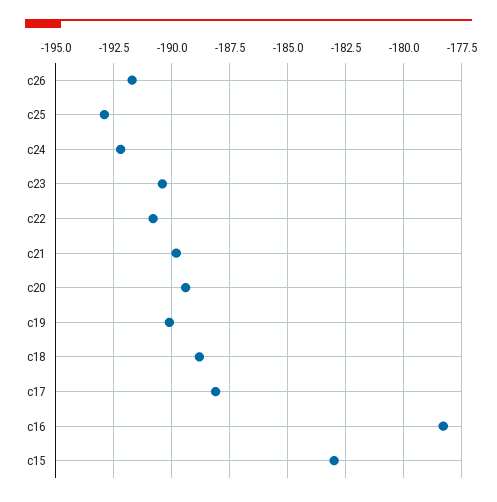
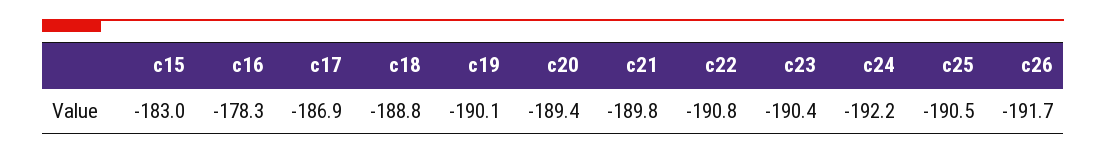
  {
    "c26": -191.7,
-   "c25": -193,
+   "c25": -190.5,
    "c24": -192.2,
    "c23": -190.4,
    "c22": -190.8,
    "c21": -189.8,
    "c20": -189.4,
    "c19": -190.1,
    "c18": -188.8,
-   "c17": -188,
+   "c17": -186.9,
    "c16": -178.3,
    "c15": -183
  }

